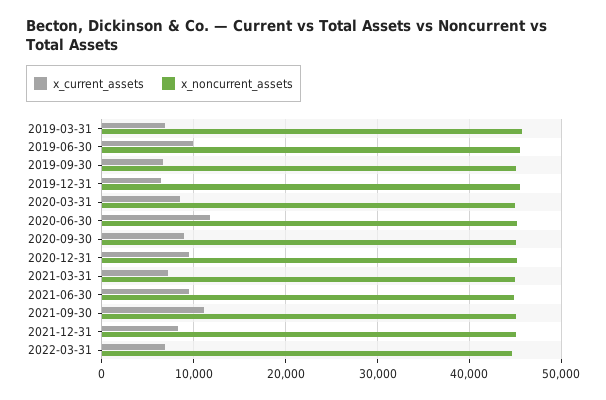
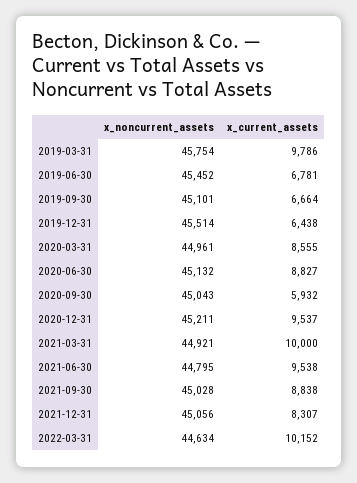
  {
    "x_current_assets": {
-     "2019-03-31": 7000,
+     "2019-03-31": 9786,
-     "2019-06-30": 10000,
+     "2019-06-30": 6781,
      "2019-09-30": 6664,
      "2019-12-31": 6438,
      "2020-03-31": 8555,
-     "2020-06-30": 12000,
+     "2020-06-30": 8827,
-     "2020-09-30": 9000,
+     "2020-09-30": 5932,
      "2020-12-31": 9537,
-     "2021-03-31": 7000,
+     "2021-03-31": 10000,
      "2021-06-30": 9538,
-     "2021-09-30": 11000,
+     "2021-09-30": 8838,
      "2021-12-31": 8307,
-     "2022-03-31": 7000
+     "2022-03-31": 10152
    },
    "x_noncurrent_assets": {
      "2019-03-31": 45754,
      "2019-06-30": 45452,
      "2019-09-30": 45101,
      "2019-12-31": 45514,
      "2020-03-31": 44961,
      "2020-06-30": 45132,
      "2020-09-30": 45043,
      "2020-12-31": 45211,
      "2021-03-31": 44921,
      "2021-06-30": 44795,
      "2021-09-30": 45028,
      "2021-12-31": 45056,
      "2022-03-31": 44634
    }
  }

